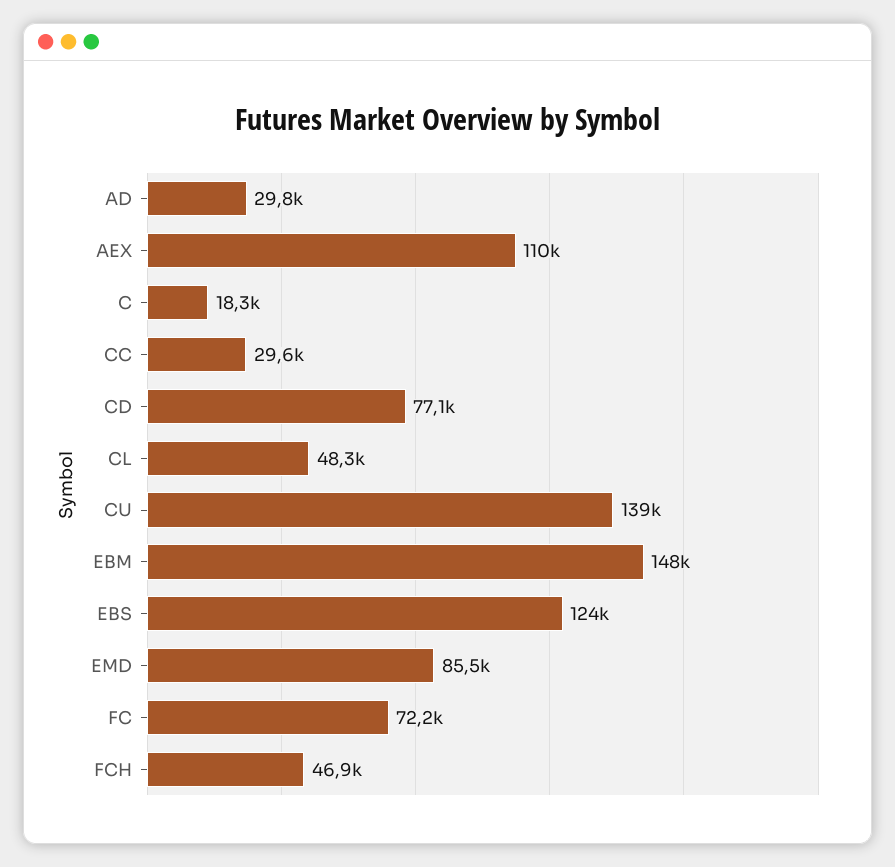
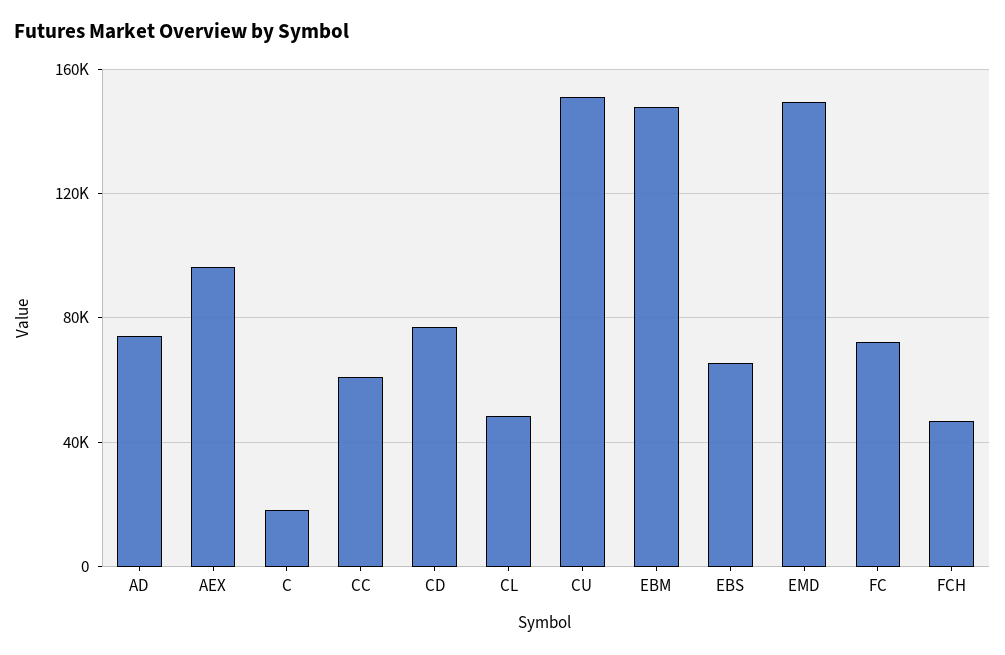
  {
-   "AD": 29800,
+   "AD": 75000,
-   "AEX": 110000,
+   "AEX": 95000,
    "C": 18300,
-   "CC": 29600,
+   "CC": 60000,
    "CD": 77100,
    "CL": 48300,
-   "CU": 139000,
+   "CU": 150000,
    "EBM": 148000,
-   "EBS": 124000,
+   "EBS": 65000,
-   "EMD": 85500,
+   "EMD": 150000,
    "FC": 72200,
    "FCH": 46900
  }

